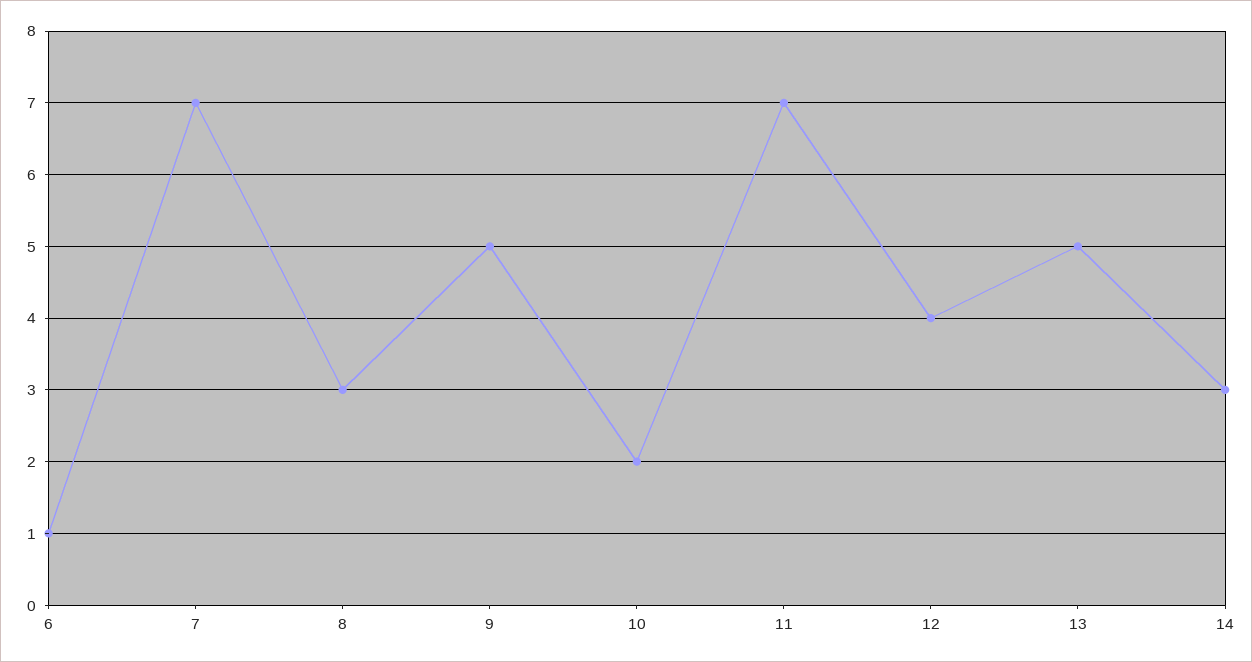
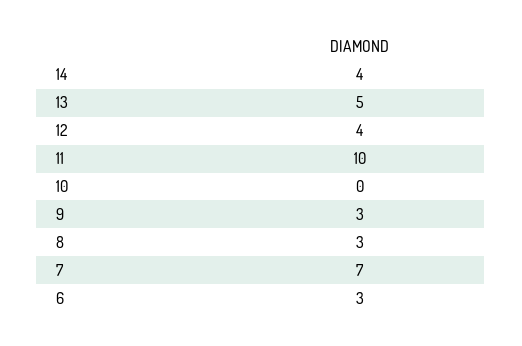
  {
-   "6": 1,
+   "6": 3,
    "7": 7,
    "8": 3,
-   "9": 5,
+   "9": 3,
-   "10": 2,
+   "10": 0,
-   "11": 7,
+   "11": 10,
    "12": 4,
    "13": 5,
-   "14": 3
+   "14": 4
  }

